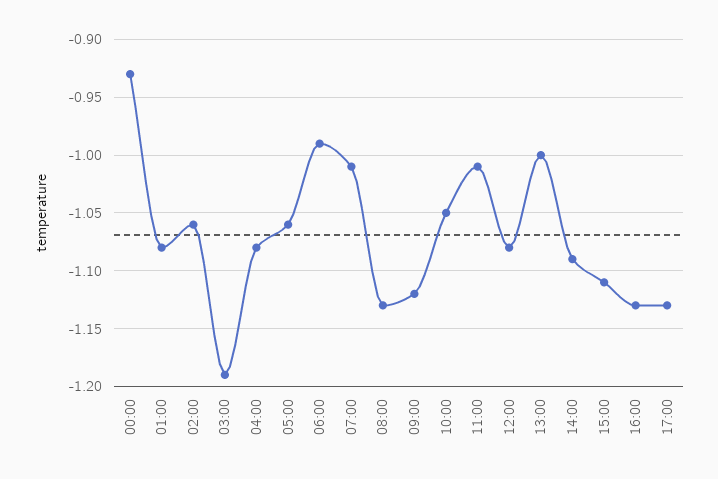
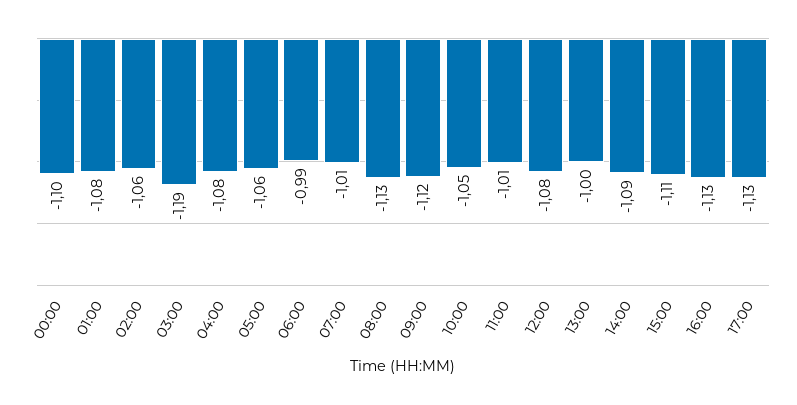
  {
-   "00:00": -0.93,
+   "00:00": -1.1,
    "01:00": -1.08,
    "02:00": -1.06,
    "03:00": -1.19,
    "04:00": -1.08,
    "05:00": -1.06,
    "06:00": -0.99,
    "07:00": -1.01,
    "08:00": -1.13,
    "09:00": -1.12,
    "10:00": -1.05,
    "11:00": -1.01,
    "12:00": -1.08,
    "13:00": -1,
    "14:00": -1.09,
    "15:00": -1.11,
    "16:00": -1.13,
    "17:00": -1.13
  }

